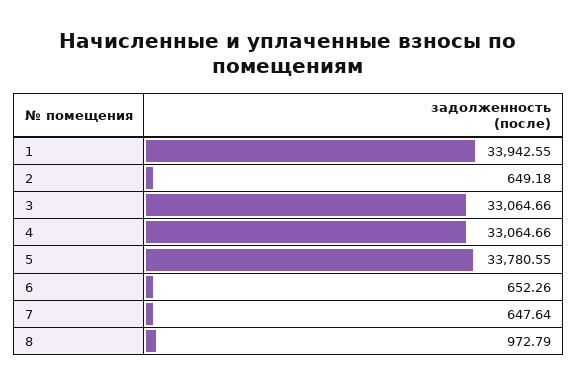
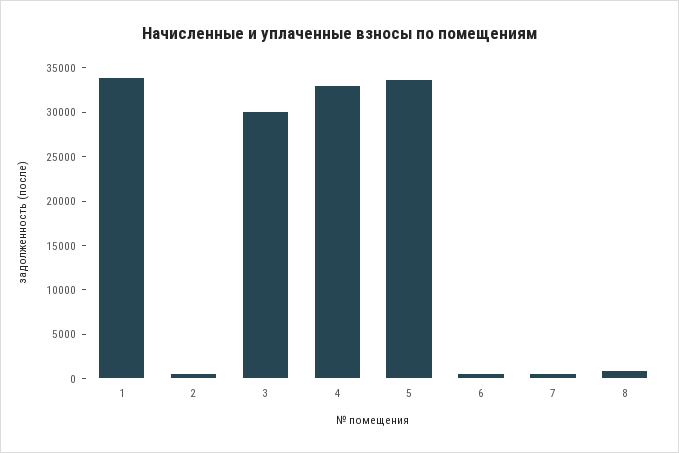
  {
    "1": 33942.55,
    "2": 649.18,
-   "3": 33064.66,
+   "3": 30000,
    "4": 33064.66,
    "5": 33780.55,
    "6": 652.26,
    "7": 647.64,
    "8": 972.79
  }

